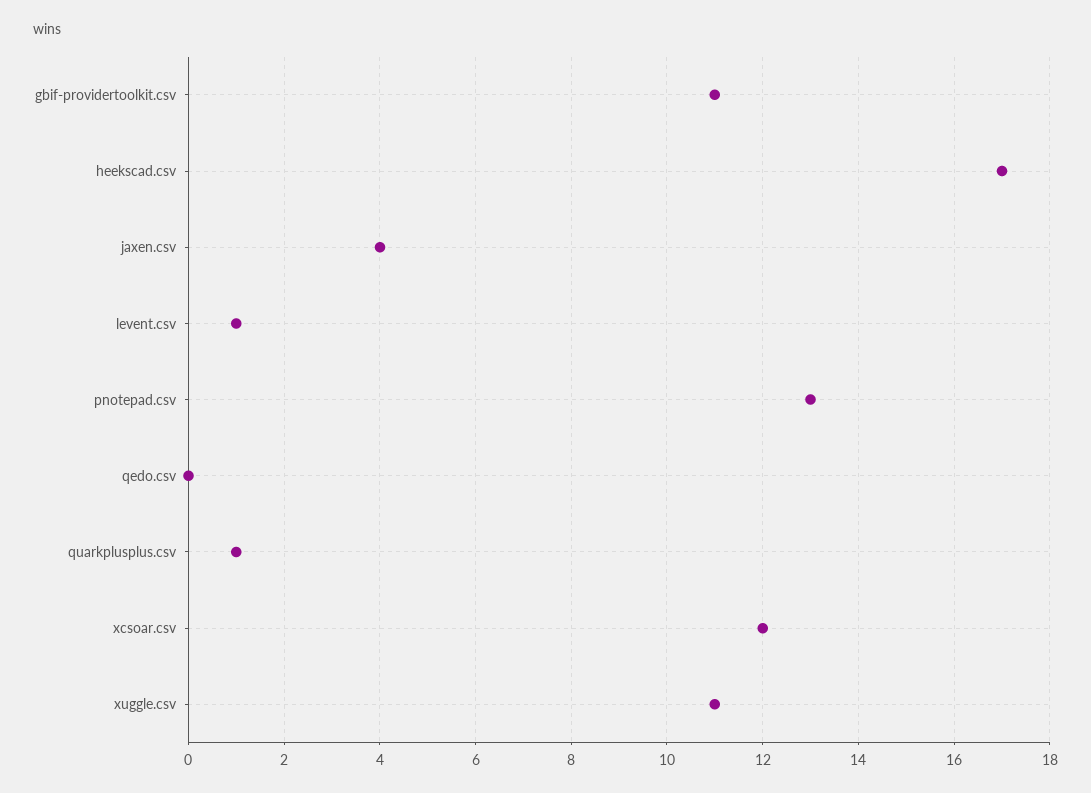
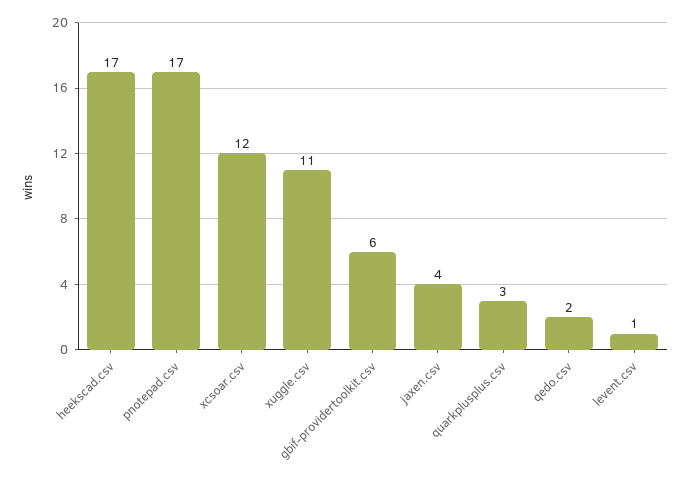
  {
-   "gbif-providertoolkit.csv": 11,
+   "gbif-providertoolkit.csv": 6,
    "heekscad.csv": 17,
    "jaxen.csv": 4,
    "levent.csv": 1,
-   "pnotepad.csv": 13,
+   "pnotepad.csv": 17,
-   "qedo.csv": 0,
+   "qedo.csv": 2,
-   "quarkplusplus.csv": 1,
+   "quarkplusplus.csv": 3,
    "xcsoar.csv": 12,
    "xuggle.csv": 11
  }

